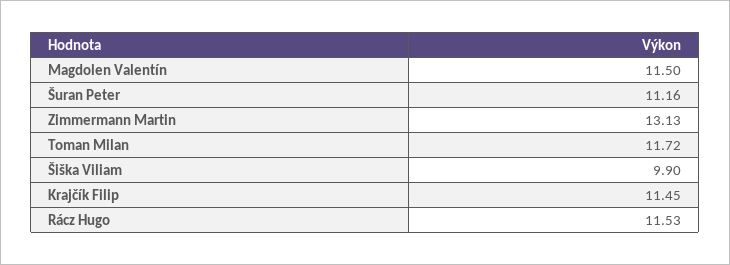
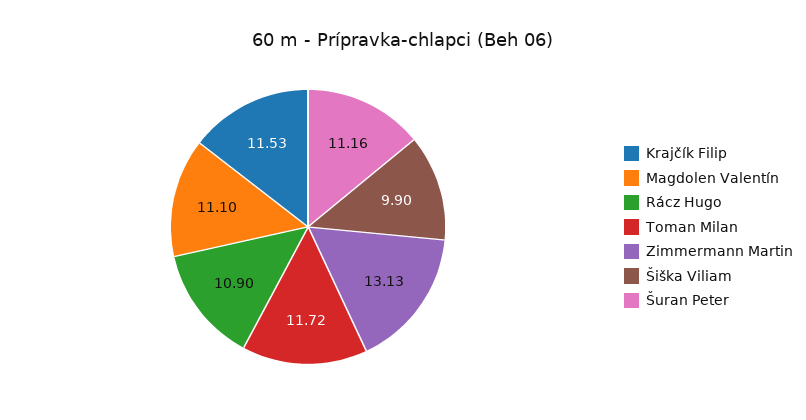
  {
-   "Magdolen Valentín": 11.5,
+   "Magdolen Valentín": 11.1,
    "Šuran Peter": 11.16,
    "Zimmermann Martin": 13.13,
    "Toman Milan": 11.72,
    "Šiška Viliam": 9.9,
-   "Krajčík Filip": 11.45,
+   "Krajčík Filip": 11.53,
-   "Rácz Hugo": 11.53
+   "Rácz Hugo": 10.9
  }

